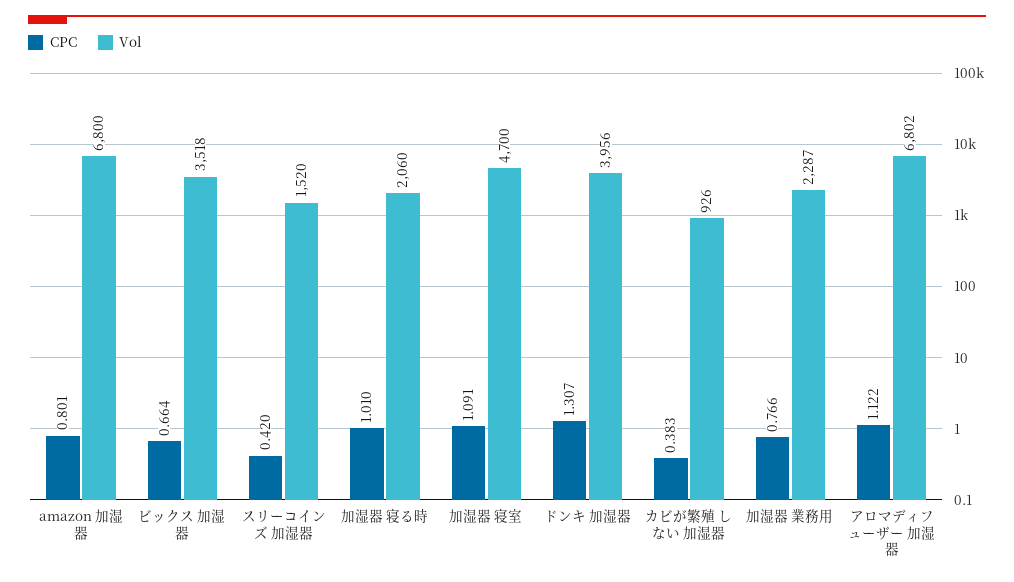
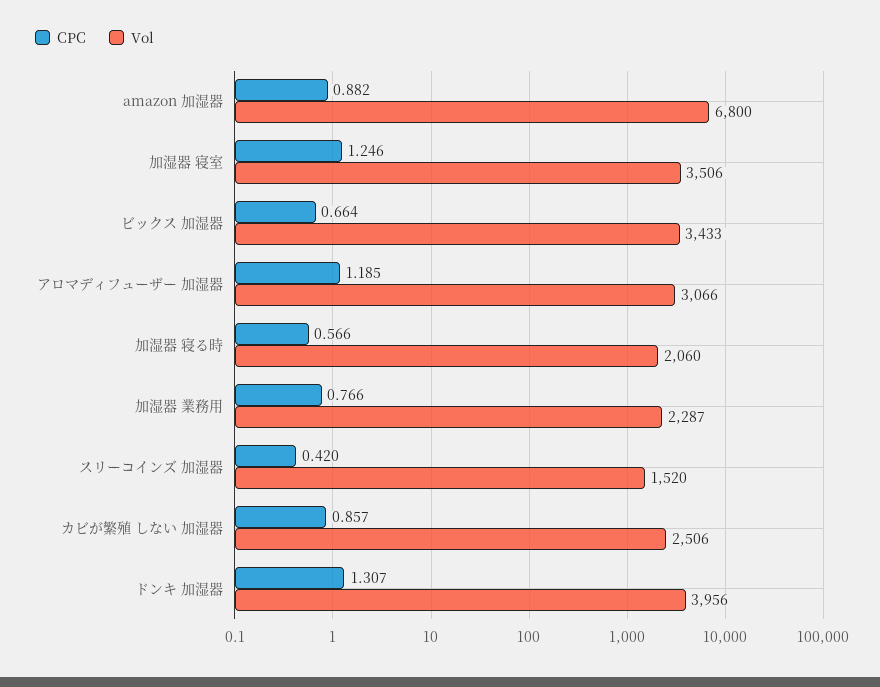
  {
    "CPC": {
-     "amazon 加湿器": 0.801,
+     "amazon 加湿器": 0.882,
      "ビックス 加湿器": 0.664,
      "スリーコインズ 加湿器": 0.42,
-     "加湿器 寝る時": 1.01,
+     "加湿器 寝る時": 0.566,
-     "加湿器 寝室": 1.091,
+     "加湿器 寝室": 1.246,
      "ドンキ 加湿器": 1.307,
-     "カビが繁殖 しない 加湿器": 0.383,
+     "カビが繁殖 しない 加湿器": 0.857,
      "加湿器 業務用": 0.766,
-     "アロマディフューザー 加湿器": 1.122
+     "アロマディフューザー 加湿器": 1.185
    },
    "Vol": {
      "amazon 加湿器": 6800,
-     "ビックス 加湿器": 3518,
+     "ビックス 加湿器": 3433,
      "スリーコインズ 加湿器": 1520,
      "加湿器 寝る時": 2060,
-     "加湿器 寝室": 4700,
+     "加湿器 寝室": 3506,
      "ドンキ 加湿器": 3956,
-     "カビが繁殖 しない 加湿器": 926,
+     "カビが繁殖 しない 加湿器": 2506,
      "加湿器 業務用": 2287,
-     "アロマディフューザー 加湿器": 6802
+     "アロマディフューザー 加湿器": 3066
    }
  }

